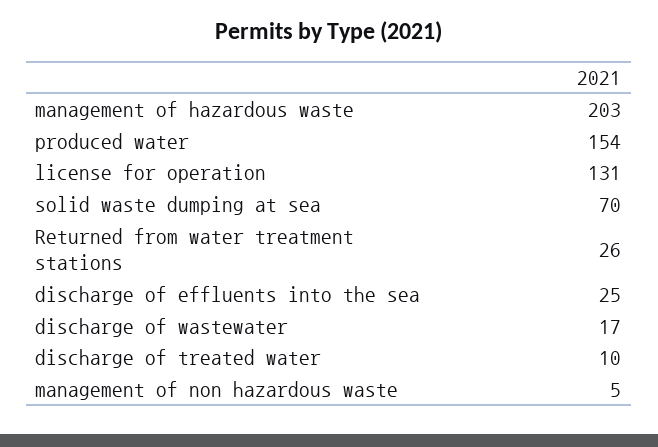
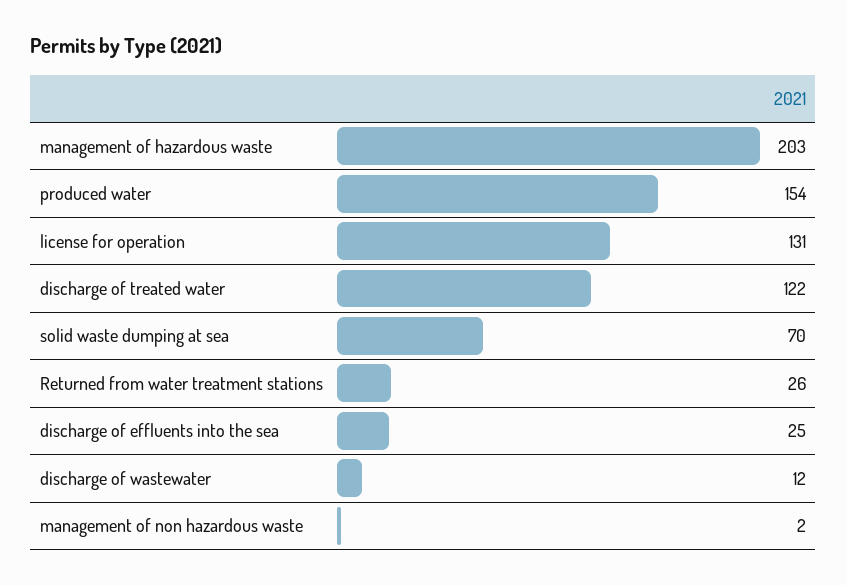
  {
    "management of hazardous waste": 203,
    "produced water": 154,
    "license for operation": 131,
    "solid waste dumping at sea": 70,
    "Returned from water treatment stations": 26,
    "discharge of effluents into the sea": 25,
-   "discharge of wastewater": 17,
+   "discharge of wastewater": 12,
-   "discharge of treated water": 10,
+   "discharge of treated water": 122,
-   "management of non hazardous waste": 5
+   "management of non hazardous waste": 2
  }

